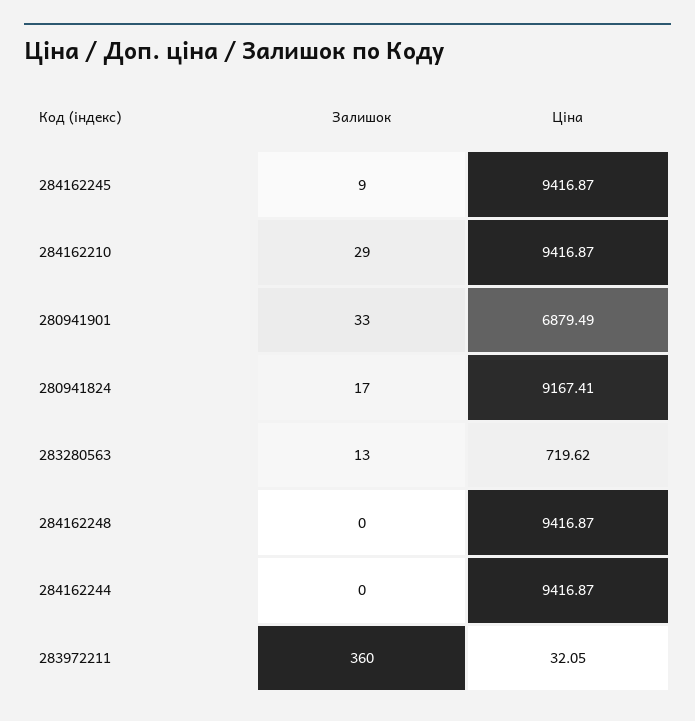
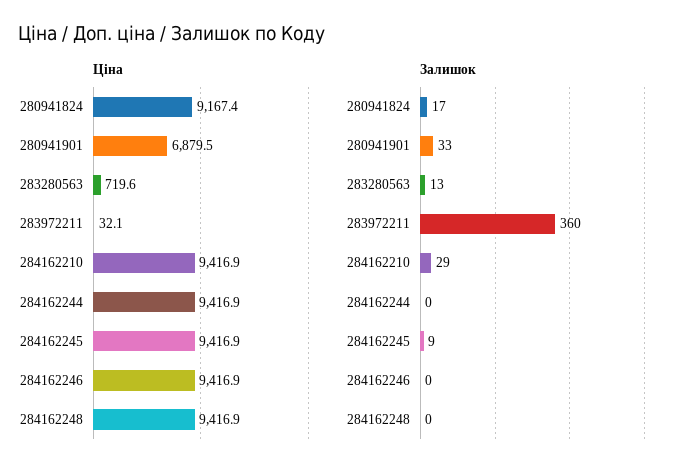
  {
    "Залишок": {
      "284162245": 9,
      "284162210": 29,
      "280941901": 33,
      "280941824": 17,
      "283280563": 13,
      "284162248": 0,
      "284162244": 0,
-     "283972211": 360
+     "283972211": 360,
+     "284162246": 0
    },
    "Ціна": {
      "284162245": 9416.87,
      "284162210": 9416.87,
      "280941901": 6879.49,
      "280941824": 9167.41,
      "283280563": 719.62,
      "284162248": 9416.87,
      "284162244": 9416.87,
-     "283972211": 32.05
+     "283972211": 32.05,
+     "284162246": 9416.9
    }
  }

